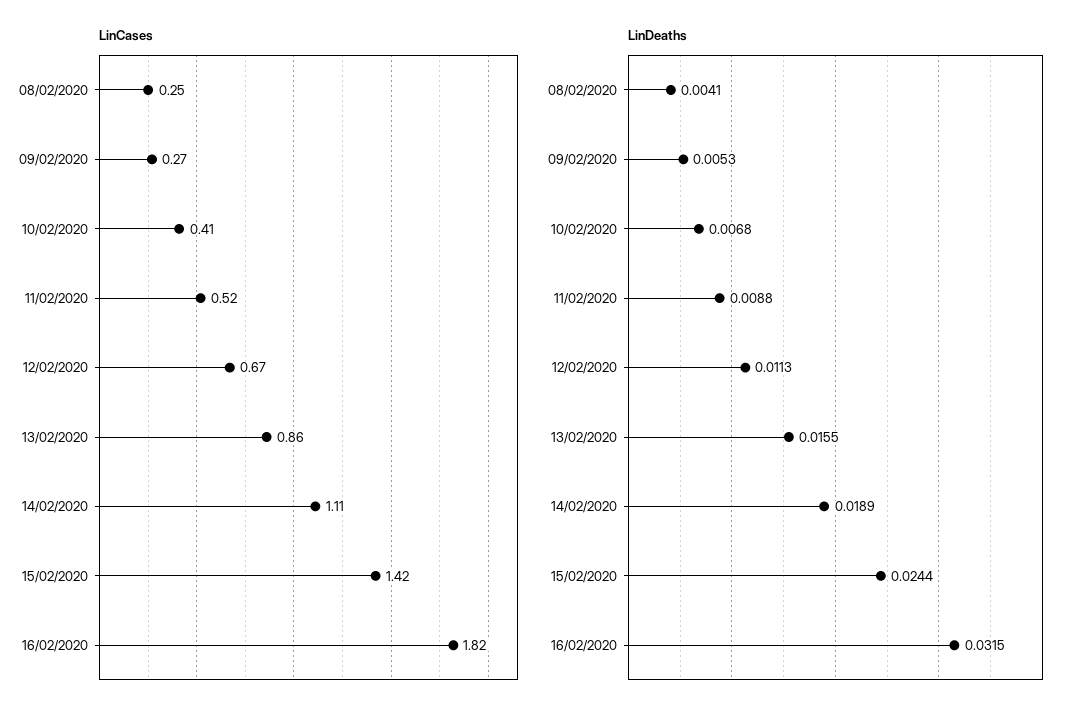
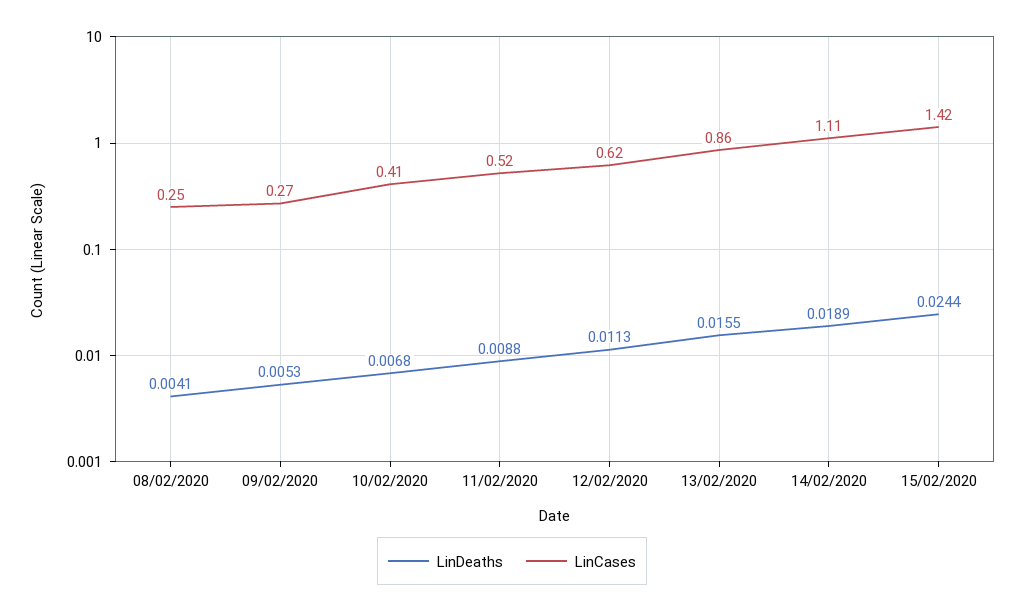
  {
    "LinCases": {
      "08/02/2020": 0.25,
      "09/02/2020": 0.27,
      "10/02/2020": 0.41,
      "11/02/2020": 0.52,
-     "12/02/2020": 0.67,
+     "12/02/2020": 0.62,
      "13/02/2020": 0.86,
      "14/02/2020": 1.11,
-     "15/02/2020": 1.42,
+     "15/02/2020": 1.42
-     "16/02/2020": 1.82
    },
    "LinDeaths": {
      "08/02/2020": 0.0041,
      "09/02/2020": 0.0053,
      "10/02/2020": 0.0068,
      "11/02/2020": 0.0088,
      "12/02/2020": 0.0113,
      "13/02/2020": 0.0155,
      "14/02/2020": 0.0189,
-     "15/02/2020": 0.0244,
+     "15/02/2020": 0.0244
-     "16/02/2020": 0.0315
    }
  }

